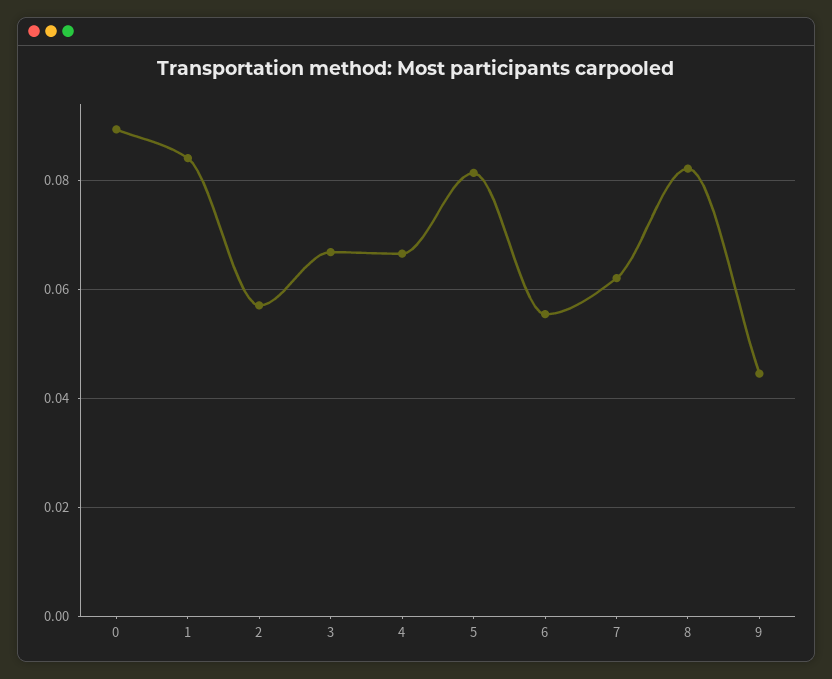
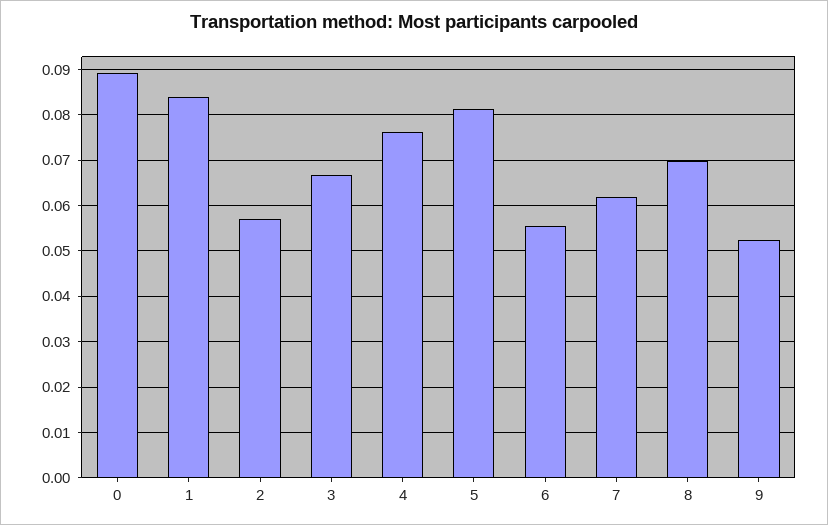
  {
    "0": 0.09,
    "1": 0.084,
    "2": 0.058,
    "3": 0.066,
-   "4": 0.066,
+   "4": 0.076,
    "5": 0.082,
    "6": 0.056,
    "7": 0.062,
-   "8": 0.082,
+   "8": 0.07,
-   "9": 0.044
+   "9": 0.052
  }

